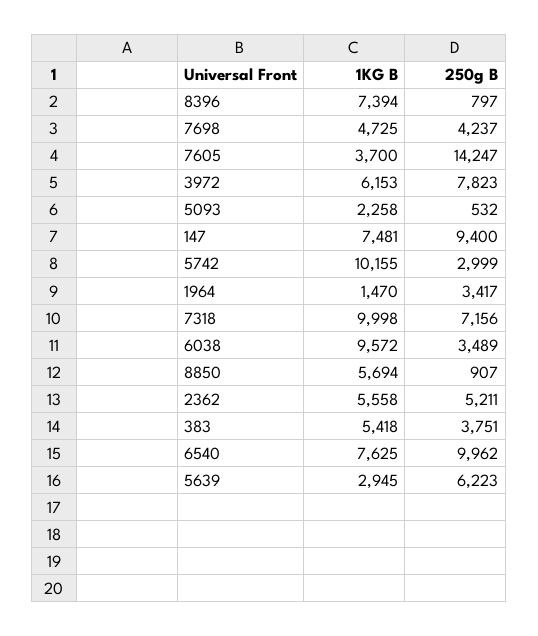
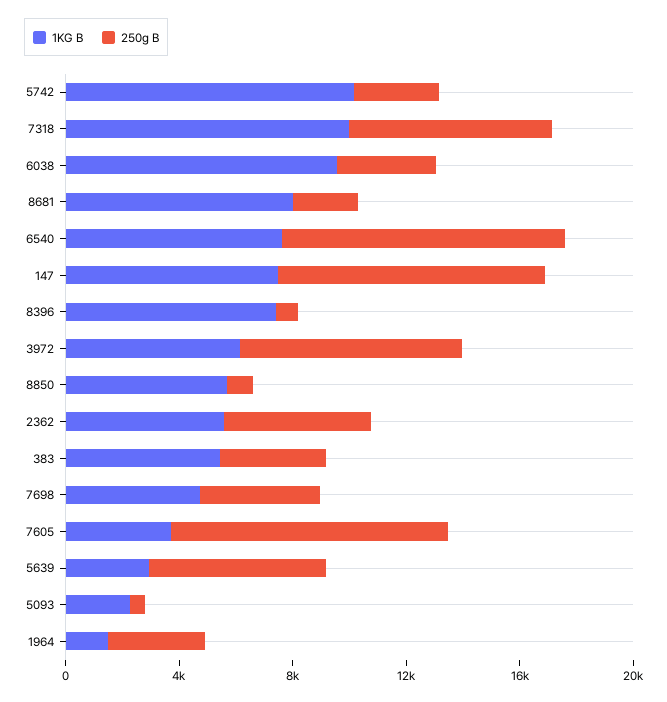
  {
    "1KG B": {
      "8396": 7394,
      "7698": 4725,
      "7605": 3700,
      "3972": 6153,
      "5093": 2258,
      "147": 7481,
      "5742": 10155,
      "1964": 1470,
      "7318": 9998,
      "6038": 9572,
      "8850": 5694,
      "2362": 5558,
      "383": 5418,
      "6540": 7625,
-     "5639": 2945
+     "5639": 2945,
+     "8681": 8000
    },
    "250g B": {
      "8396": 797,
      "7698": 4237,
-     "7605": 14247,
+     "7605": 10000,
      "3972": 7823,
      "5093": 532,
      "147": 9400,
      "5742": 2999,
      "1964": 3417,
      "7318": 7156,
      "6038": 3489,
      "8850": 907,
      "2362": 5211,
      "383": 3751,
      "6540": 9962,
-     "5639": 6223
+     "5639": 6223,
+     "8681": 2000
    }
  }

